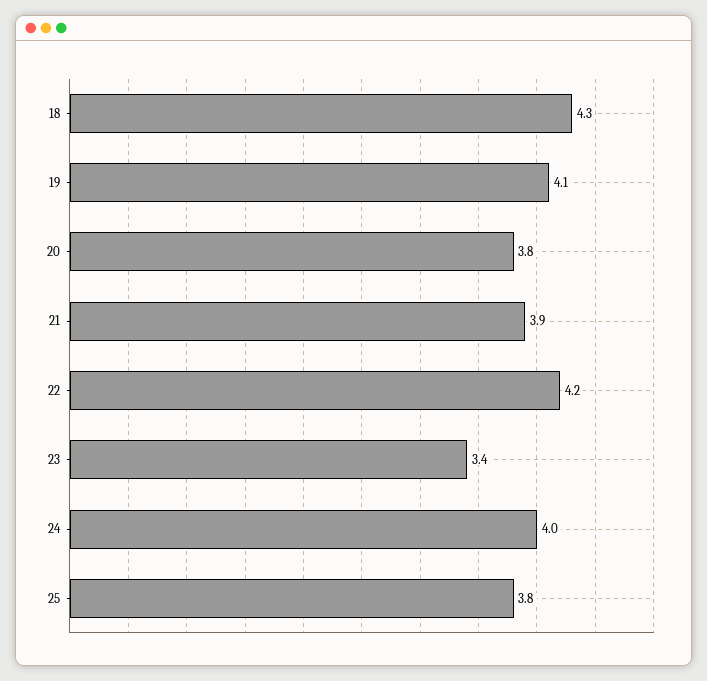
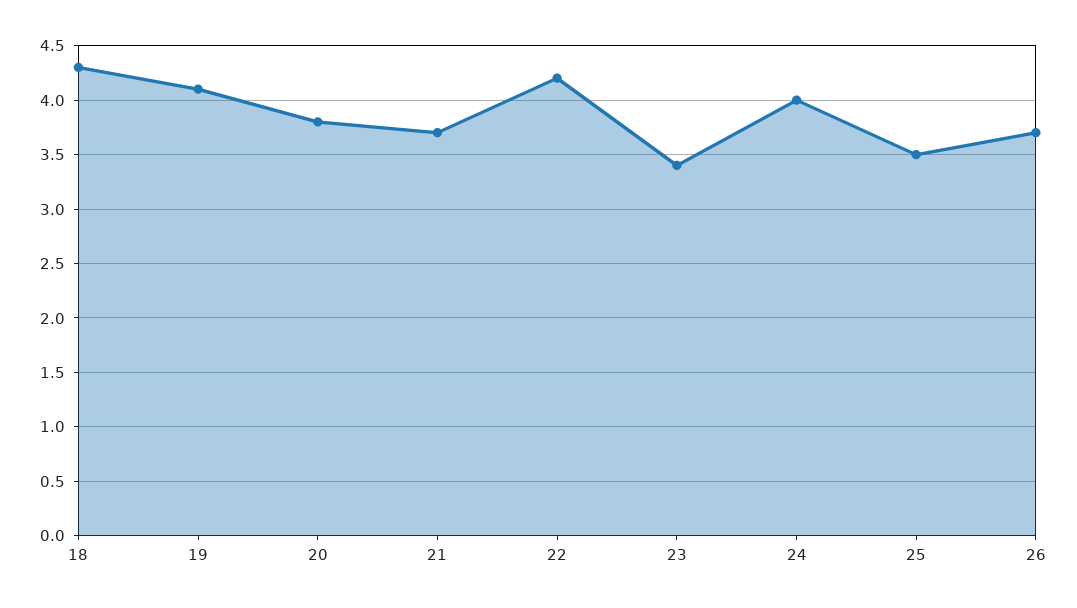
  {
    "18": 4.3,
    "19": 4.1,
    "20": 3.8,
-   "21": 3.9,
+   "21": 3.7,
    "22": 4.2,
    "23": 3.4,
    "24": 4,
-   "25": 3.8
+   "25": 3.5,
+   "26": 3.7
  }

